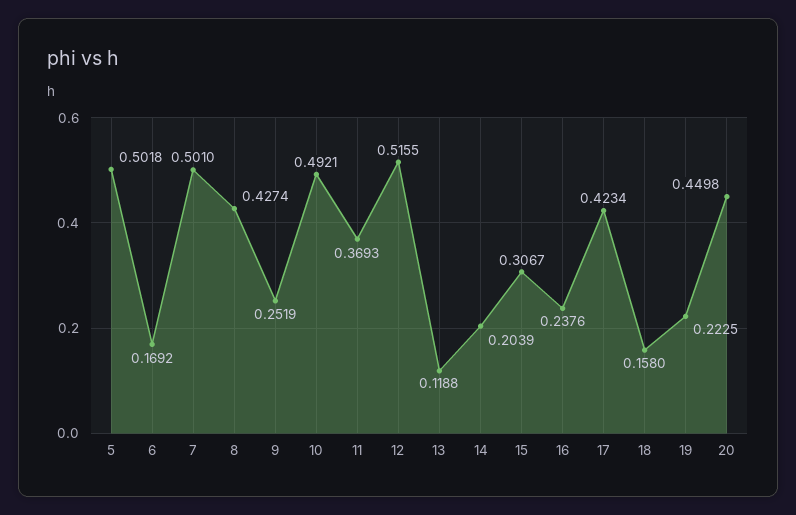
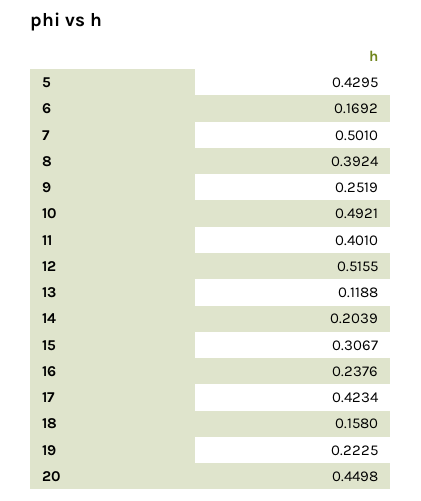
  {
-   "5": 0.5018,
+   "5": 0.4295,
    "6": 0.1692,
    "7": 0.501,
-   "8": 0.4274,
+   "8": 0.3924,
    "9": 0.2519,
    "10": 0.4921,
-   "11": 0.3693,
+   "11": 0.401,
    "12": 0.5155,
    "13": 0.1188,
    "14": 0.2039,
    "15": 0.3067,
    "16": 0.2376,
    "17": 0.4234,
    "18": 0.158,
    "19": 0.2225,
    "20": 0.4498
  }

